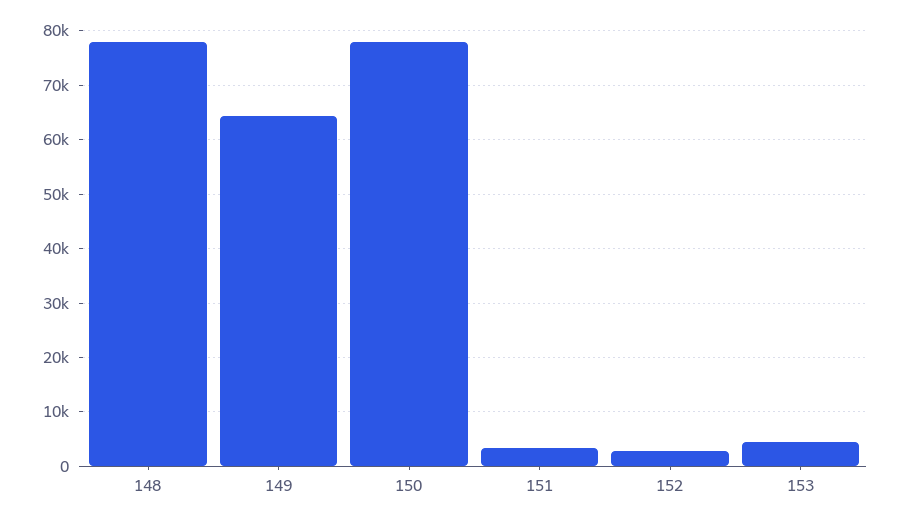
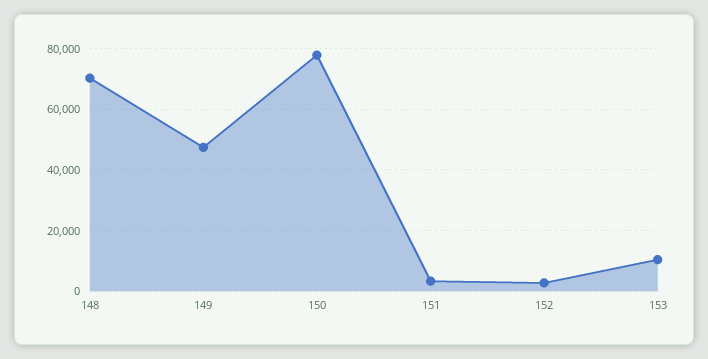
  {
-   "148": 78000,
+   "148": 70000,
-   "149": 64000,
+   "149": 48000,
    "150": 78000,
    "151": 4000,
    "152": 2000,
-   "153": 4000
+   "153": 10000
  }

